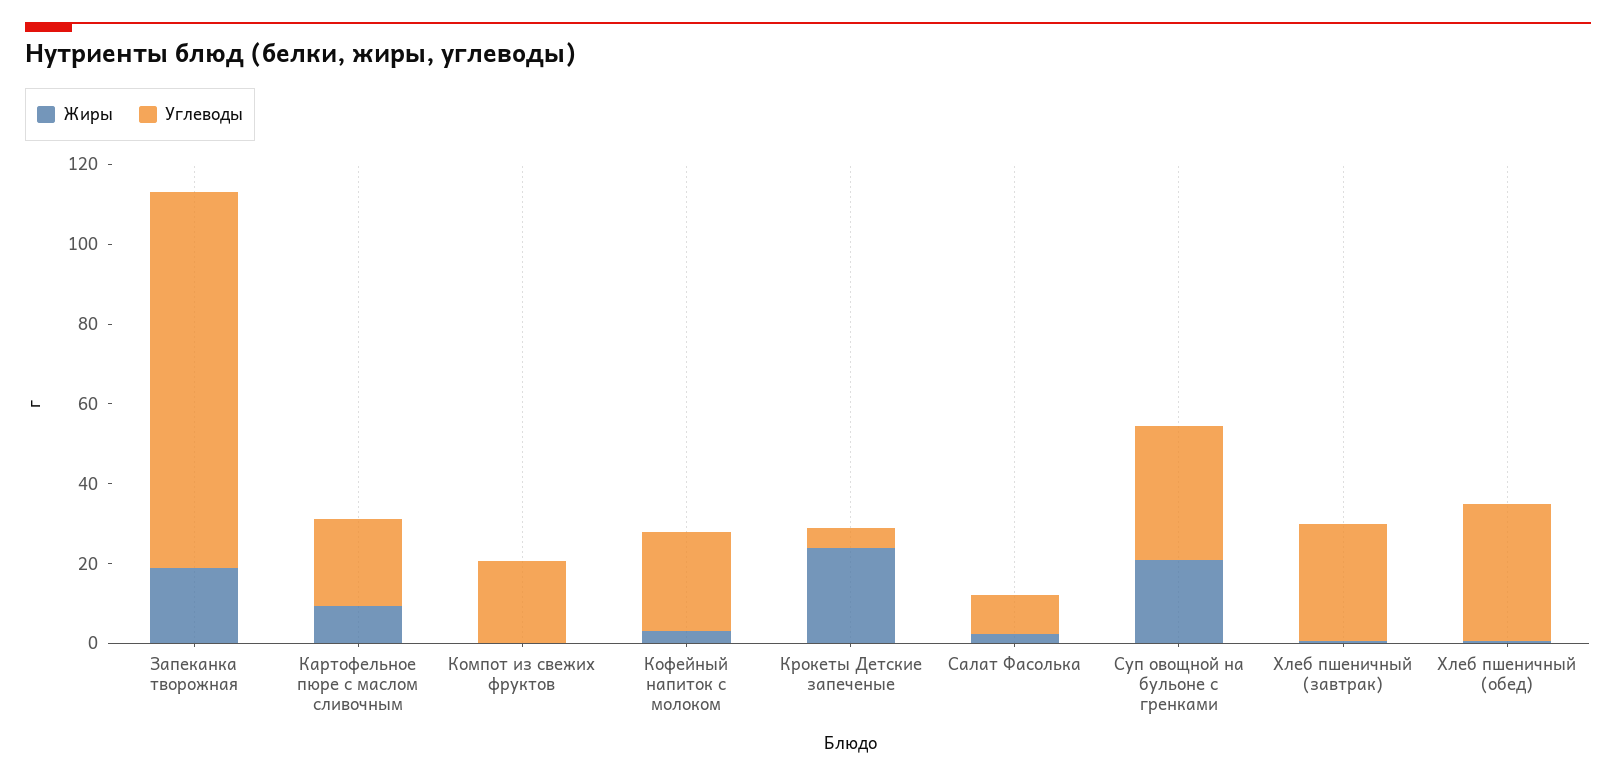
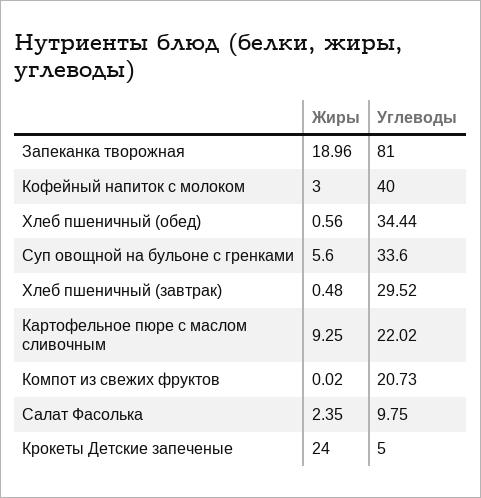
  {
    "Жиры": {
      "Запеканка творожная": 18.96,
      "Картофельное пюре с маслом сливочным": 9.25,
      "Компот из свежих фруктов": 0.02,
      "Кофейный напиток с молоком": 3,
      "Крокеты Детские запеченые": 24,
      "Салат Фасолька": 2.35,
-     "Суп овощной на бульоне с гренками": 20,
+     "Суп овощной на бульоне с гренками": 5.6,
      "Хлеб пшеничный (завтрак)": 0.48,
      "Хлеб пшеничный (обед)": 0.56
    },
    "Углеводы": {
-     "Запеканка творожная": 95,
+     "Запеканка творожная": 81,
      "Картофельное пюре с маслом сливочным": 22.02,
      "Компот из свежих фруктов": 20.73,
-     "Кофейный напиток с молоком": 25,
+     "Кофейный напиток с молоком": 40,
      "Крокеты Детские запеченые": 5,
      "Салат Фасолька": 9.75,
      "Суп овощной на бульоне с гренками": 33.6,
      "Хлеб пшеничный (завтрак)": 29.52,
      "Хлеб пшеничный (обед)": 34.44
    }
  }

